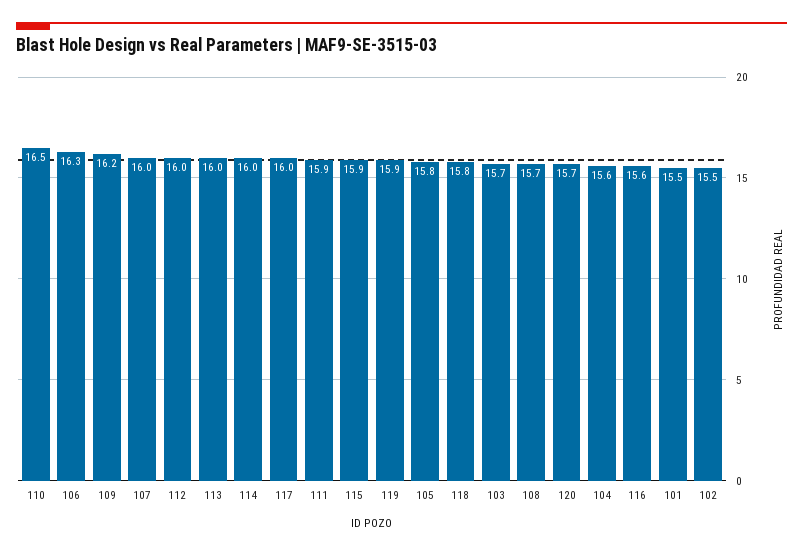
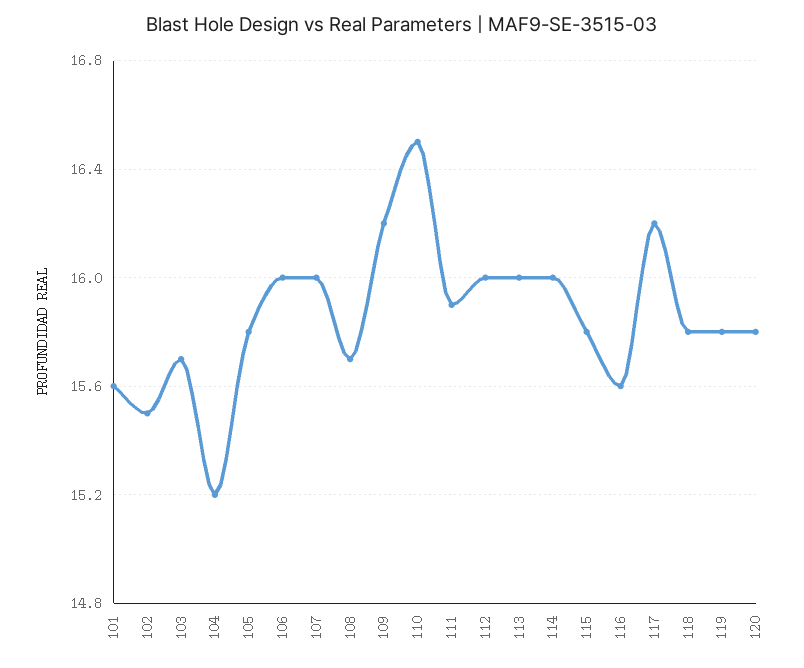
  {
    "110": 16.5,
-   "106": 16.3,
+   "106": 16,
    "109": 16.2,
    "107": 16,
    "112": 16,
    "113": 16,
    "114": 16,
-   "117": 16,
+   "117": 16.2,
    "111": 15.9,
-   "115": 15.9,
+   "115": 15.8,
-   "119": 15.9,
+   "119": 15.8,
    "105": 15.8,
    "118": 15.8,
    "103": 15.7,
    "108": 15.7,
-   "120": 15.7,
+   "120": 15.8,
-   "104": 15.6,
+   "104": 15.2,
    "116": 15.6,
-   "101": 15.5,
+   "101": 15.6,
    "102": 15.5
  }

